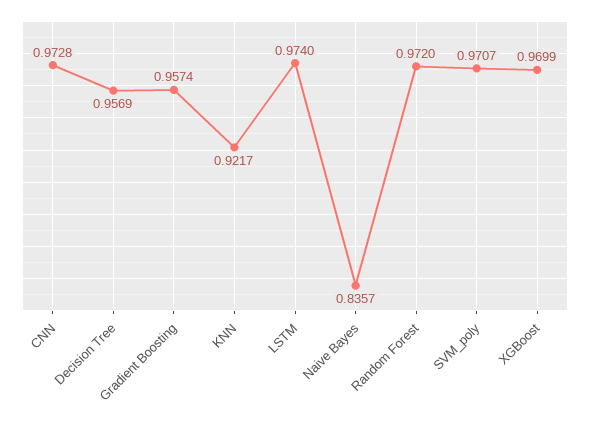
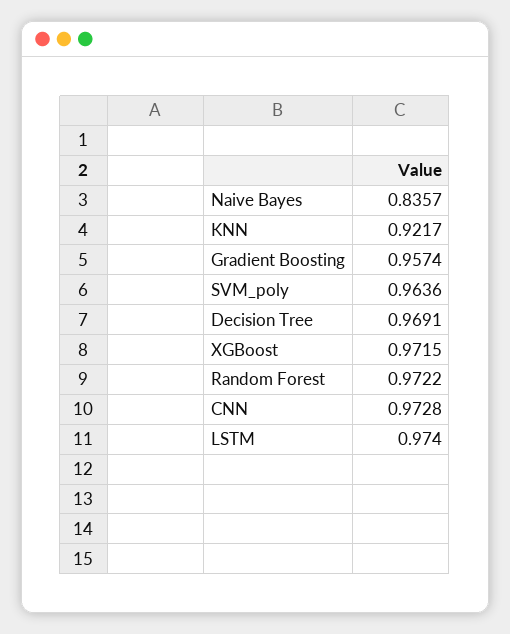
  {
    "CNN": 0.9728,
-   "Decision Tree": 0.9569,
+   "Decision Tree": 0.9691,
    "Gradient Boosting": 0.9574,
    "KNN": 0.9217,
    "LSTM": 0.974,
    "Naive Bayes": 0.8357,
-   "Random Forest": 0.972,
+   "Random Forest": 0.9722,
-   "SVM_poly": 0.9707,
+   "SVM_poly": 0.9636,
-   "XGBoost": 0.9699
+   "XGBoost": 0.9715
  }

